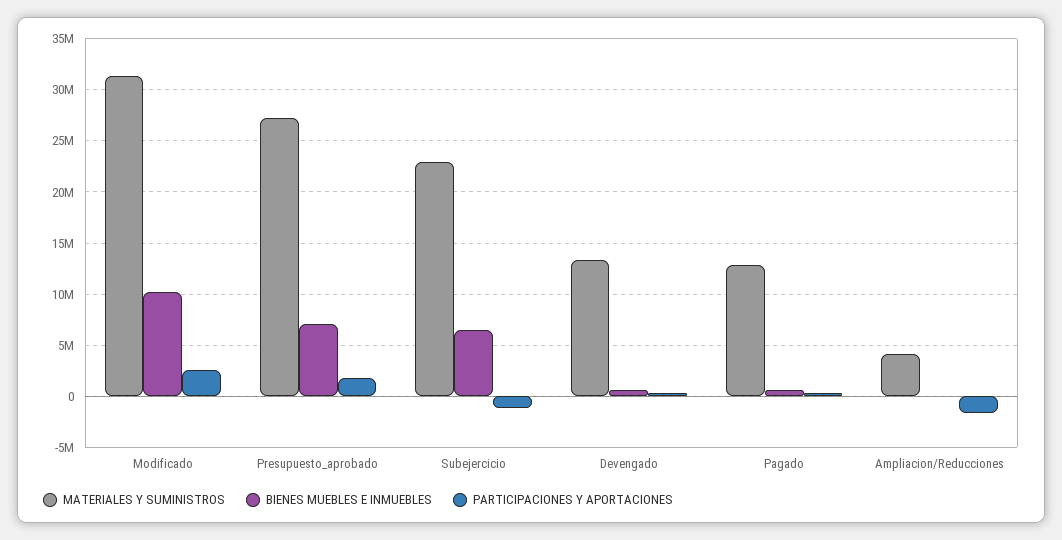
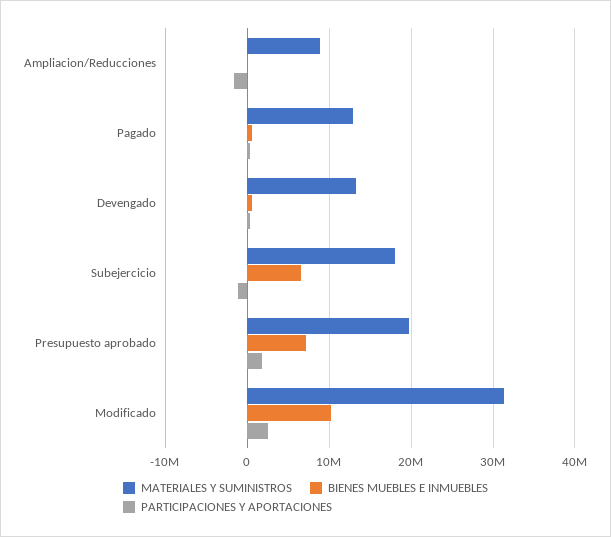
  {
    "MATERIALES Y SUMINISTROS": {
      "Modificado": 31000000,
-     "Presupuesto_aprobado": 27000000,
+     "Presupuesto_aprobado": 20000000,
-     "Subejercicio": 23000000,
+     "Subejercicio": 18000000,
      "Devengado": 13000000,
      "Pagado": 13000000,
-     "Ampliacion/Reducciones": 4000000
+     "Ampliacion/Reducciones": 9000000
    },
    "BIENES MUEBLES E INMUEBLES": {
      "Modificado": 10000000,
      "Presupuesto_aprobado": 7000000,
      "Subejercicio": 7000000,
      "Devengado": 1000000,
      "Pagado": 1000000,
      "Ampliacion/Reducciones": 0
    },
    "PARTICIPACIONES Y APORTACIONES": {
      "Modificado": 3000000,
      "Presupuesto_aprobado": 2000000,
      "Subejercicio": -1000000,
      "Devengado": 0,
      "Pagado": 0,
      "Ampliacion/Reducciones": -2000000
    }
  }

